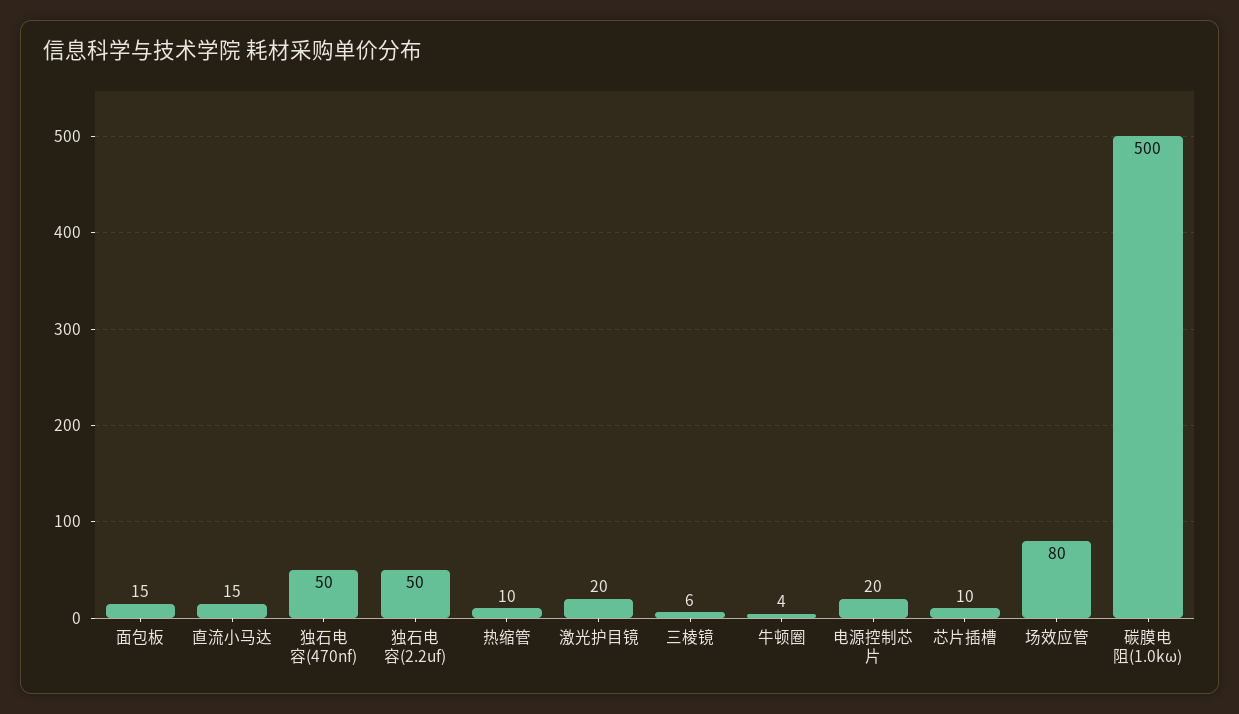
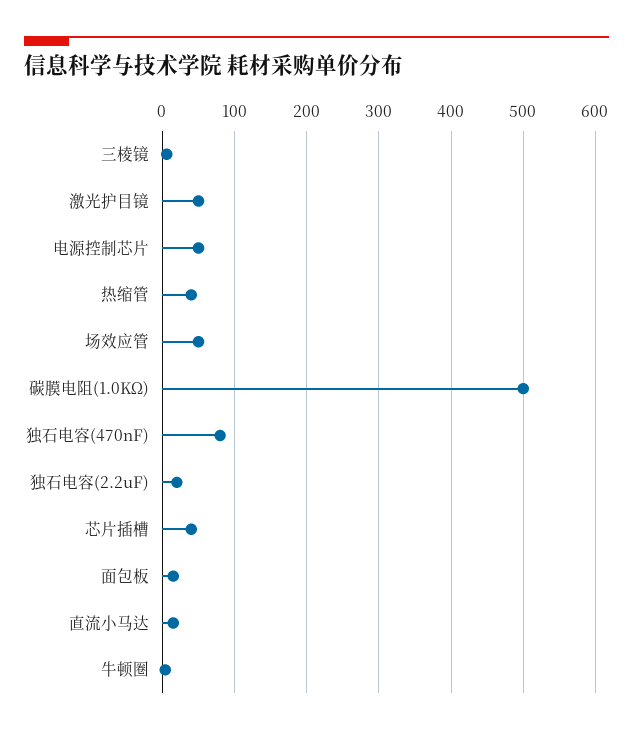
  {
    "面包板": 15,
    "直流小马达": 15,
-   "独石电容(470nf)": 50,
+   "独石电容(470nf)": 80,
-   "独石电容(2.2uf)": 50,
+   "独石电容(2.2uf)": 20,
-   "热缩管": 10,
+   "热缩管": 40,
-   "激光护目镜": 20,
+   "激光护目镜": 50,
    "三棱镜": 6,
    "牛顿圈": 4,
-   "电源控制芯片": 20,
+   "电源控制芯片": 50,
-   "芯片插槽": 10,
+   "芯片插槽": 40,
-   "场效应管": 80,
+   "场效应管": 50,
    "碳膜电阻(1.0kω)": 500
  }

